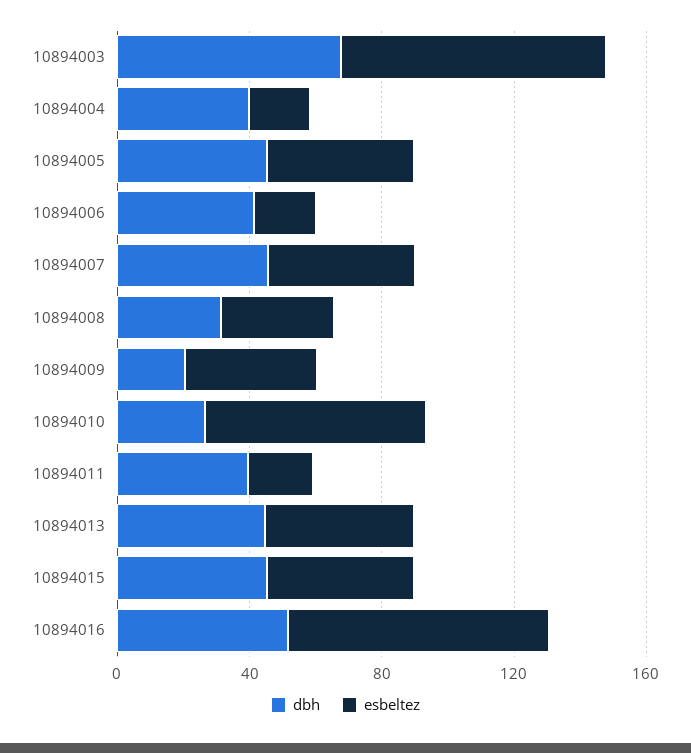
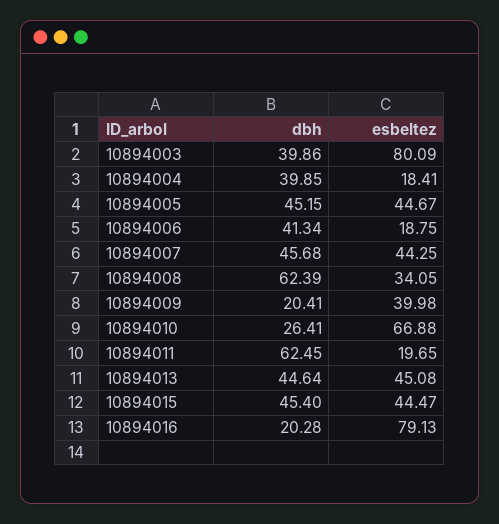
  {
    "dbh": {
-     "10894003": 70,
+     "10894003": 39.86,
      "10894004": 39.85,
      "10894005": 45.15,
      "10894006": 41.34,
      "10894007": 45.68,
-     "10894008": 30,
+     "10894008": 62.39,
      "10894009": 20.41,
      "10894010": 26.41,
-     "10894011": 40,
+     "10894011": 62.45,
      "10894013": 44.64,
      "10894015": 45.4,
-     "10894016": 50
+     "10894016": 20.28
    },
    "esbeltez": {
      "10894003": 80.09,
      "10894004": 18.41,
      "10894005": 44.67,
      "10894006": 18.75,
      "10894007": 44.25,
      "10894008": 34.05,
      "10894009": 39.98,
      "10894010": 66.88,
      "10894011": 19.65,
      "10894013": 45.08,
      "10894015": 44.47,
      "10894016": 79.13
    }
  }

